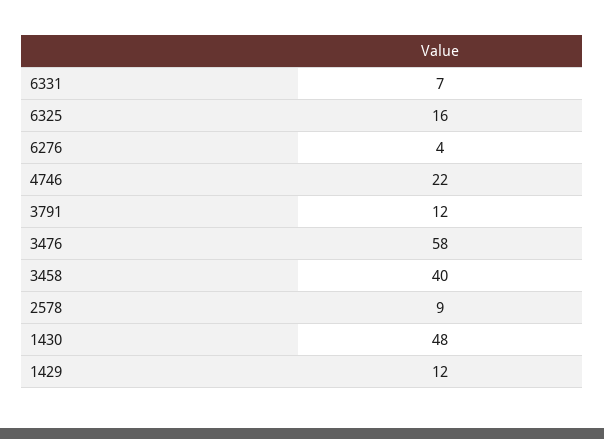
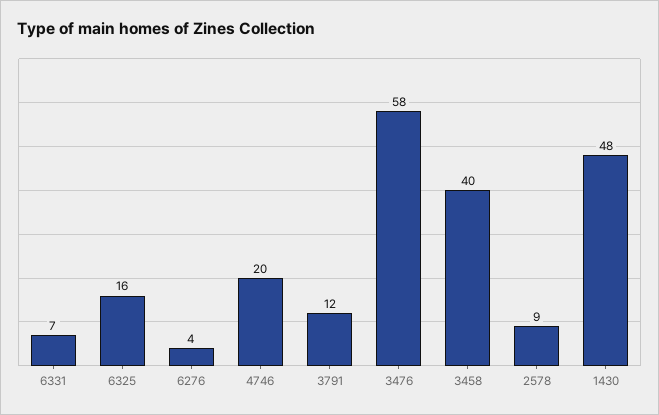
  {
    "6331": 7,
    "6325": 16,
    "6276": 4,
-   "4746": 22,
+   "4746": 20,
    "3791": 12,
    "3476": 58,
    "3458": 40,
    "2578": 9,
-   "1430": 48,
+   "1430": 48
-   "1429": 12
  }

